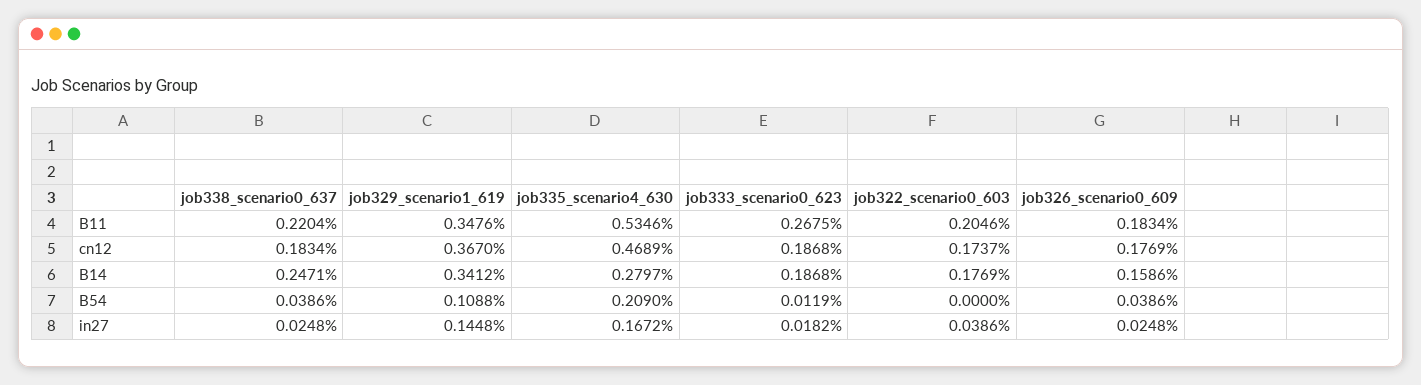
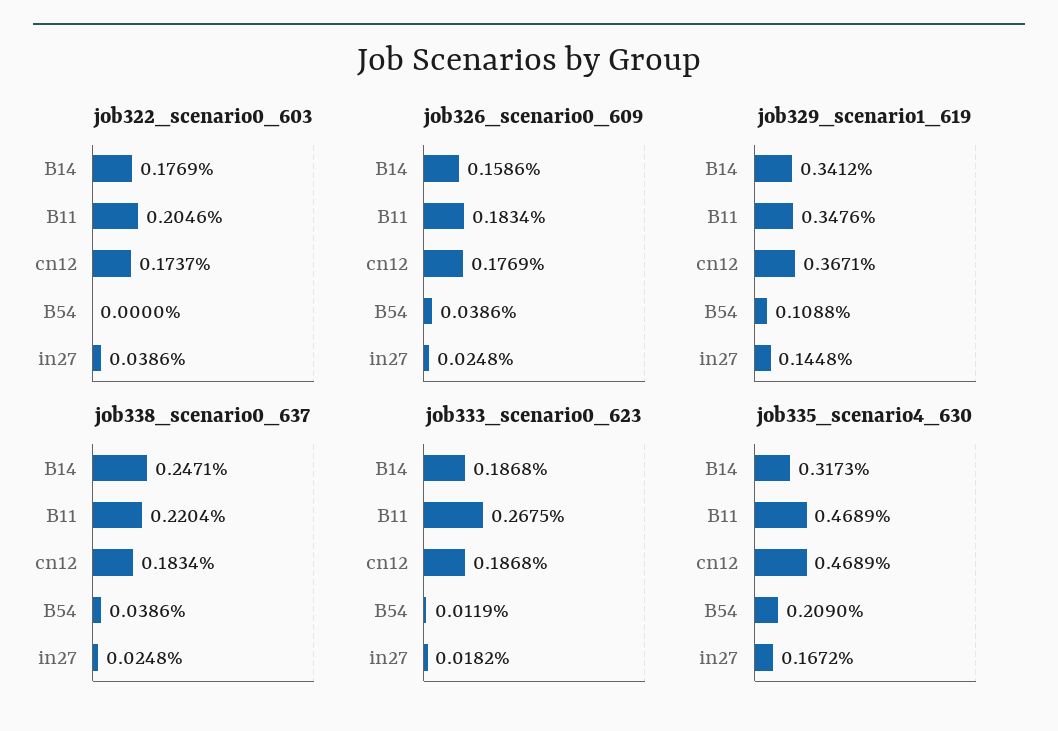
  {
    "job338_scenario0_637": {
      "B11": 0.2204,
      "cn12": 0.1834,
      "B14": 0.2471,
      "B54": 0.0386,
      "in27": 0.0248
    },
    "job329_scenario1_619": {
      "B11": 0.3476,
-     "cn12": 0.367,
+     "cn12": 0.3671,
      "B14": 0.3412,
      "B54": 0.1088,
      "in27": 0.1448
    },
    "job335_scenario4_630": {
-     "B11": 0.5346,
+     "B11": 0.4689,
      "cn12": 0.4689,
-     "B14": 0.2797,
+     "B14": 0.3173,
      "B54": 0.209,
      "in27": 0.1672
    },
    "job333_scenario0_623": {
      "B11": 0.2675,
      "cn12": 0.1868,
      "B14": 0.1868,
      "B54": 0.0119,
      "in27": 0.0182
    },
    "job322_scenario0_603": {
      "B11": 0.2046,
      "cn12": 0.1737,
      "B14": 0.1769,
      "B54": 0,
      "in27": 0.0386
    },
    "job326_scenario0_609": {
      "B11": 0.1834,
      "cn12": 0.1769,
      "B14": 0.1586,
      "B54": 0.0386,
      "in27": 0.0248
    }
  }

